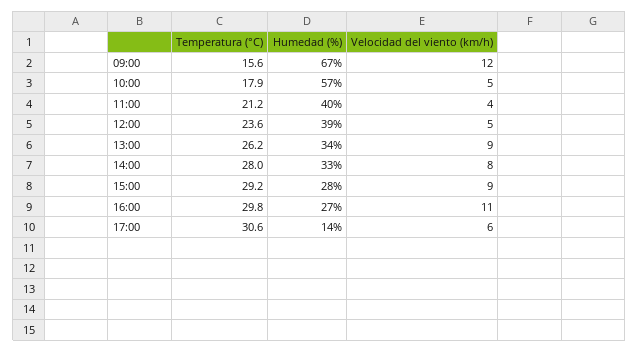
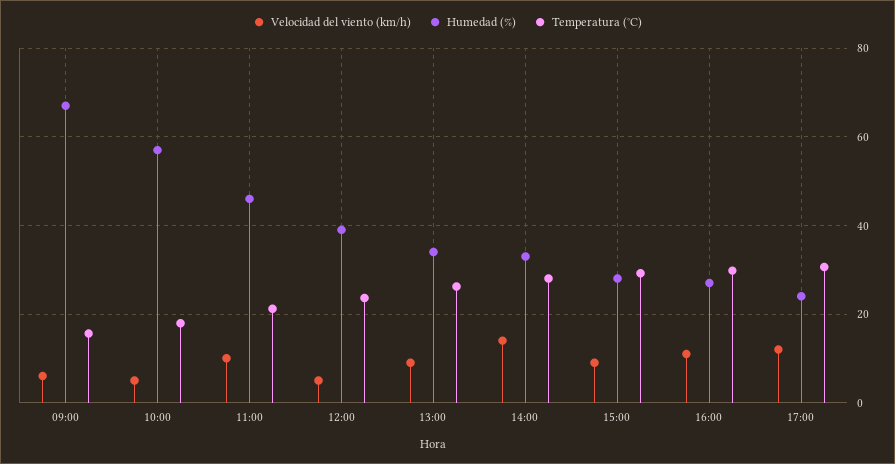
  {
    "Temperatura (°C)": {
      "09:00": 15.6,
      "10:00": 17.9,
      "11:00": 21.2,
      "12:00": 23.6,
      "13:00": 26.2,
      "14:00": 28,
      "15:00": 29.2,
      "16:00": 29.8,
      "17:00": 30.6
    },
    "Humedad (%)": {
      "09:00": 67,
      "10:00": 57,
-     "11:00": 40,
+     "11:00": 46,
      "12:00": 39,
      "13:00": 34,
      "14:00": 33,
      "15:00": 28,
      "16:00": 27,
-     "17:00": 14
+     "17:00": 24
    },
    "Velocidad del viento (km/h)": {
-     "09:00": 12,
+     "09:00": 6,
      "10:00": 5,
-     "11:00": 4,
+     "11:00": 10,
      "12:00": 5,
      "13:00": 9,
-     "14:00": 8,
+     "14:00": 14,
      "15:00": 9,
      "16:00": 11,
-     "17:00": 6
+     "17:00": 12
    }
  }

